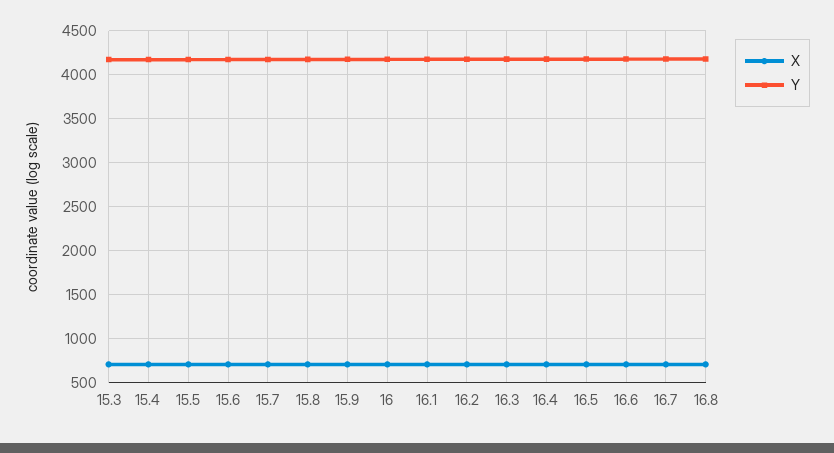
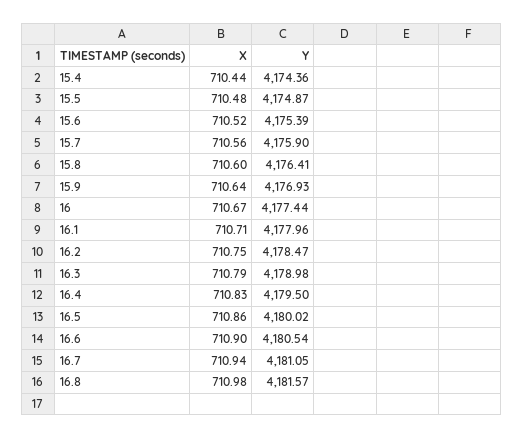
  {
    "X": {
-     "15.3": 700,
      "15.4": 710.44,
      "15.5": 710.48,
      "15.6": 710.52,
      "15.7": 710.56,
      "15.8": 710.6,
      "15.9": 710.64,
      "16": 710.67,
      "16.1": 710.71,
      "16.2": 710.75,
      "16.3": 710.79,
      "16.4": 710.83,
      "16.5": 710.86,
      "16.6": 710.9,
      "16.7": 710.94,
      "16.8": 710.98
    },
    "Y": {
-     "15.3": 4200,
      "15.4": 4174.36,
      "15.5": 4174.87,
      "15.6": 4175.39,
      "15.7": 4175.9,
      "15.8": 4176.41,
      "15.9": 4176.93,
      "16": 4177.44,
      "16.1": 4177.96,
      "16.2": 4178.47,
      "16.3": 4178.98,
      "16.4": 4179.5,
      "16.5": 4180.02,
      "16.6": 4180.54,
      "16.7": 4181.05,
      "16.8": 4181.57
    }
  }

